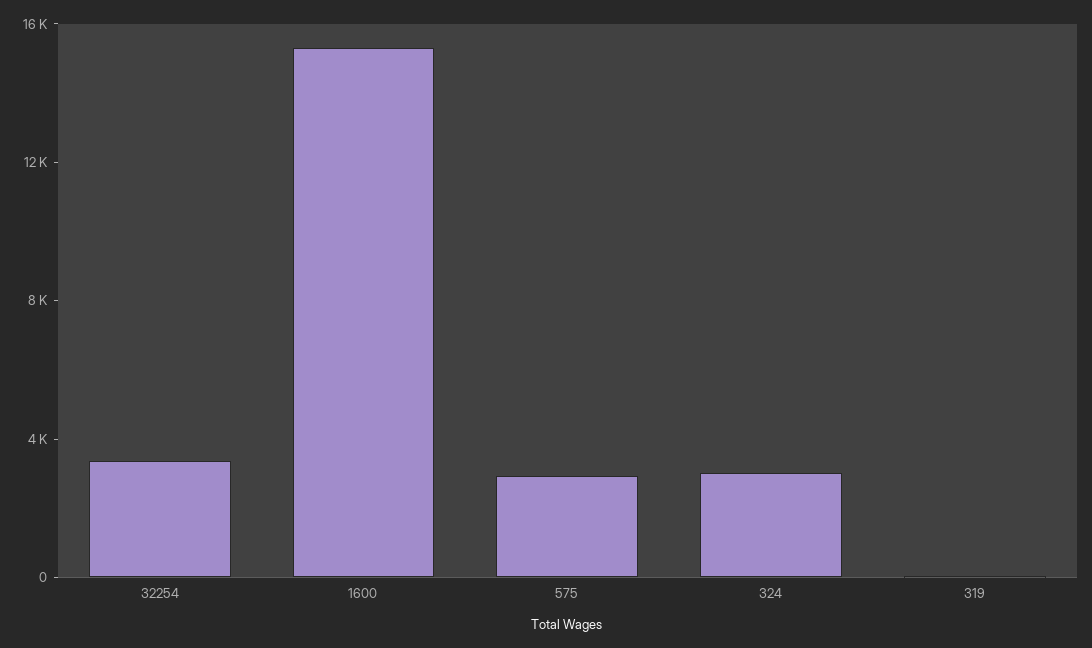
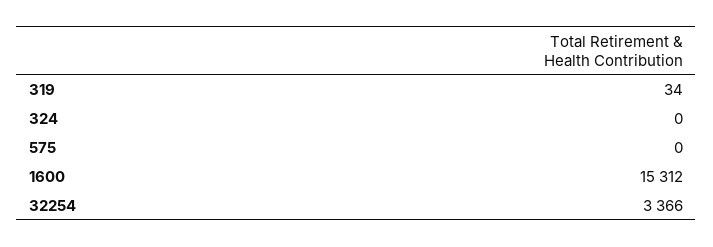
  {
    "32254": 3366,
    "1600": 15312,
-   "575": 3000,
+   "575": 0,
-   "324": 3000,
+   "324": 0,
    "319": 34
  }

